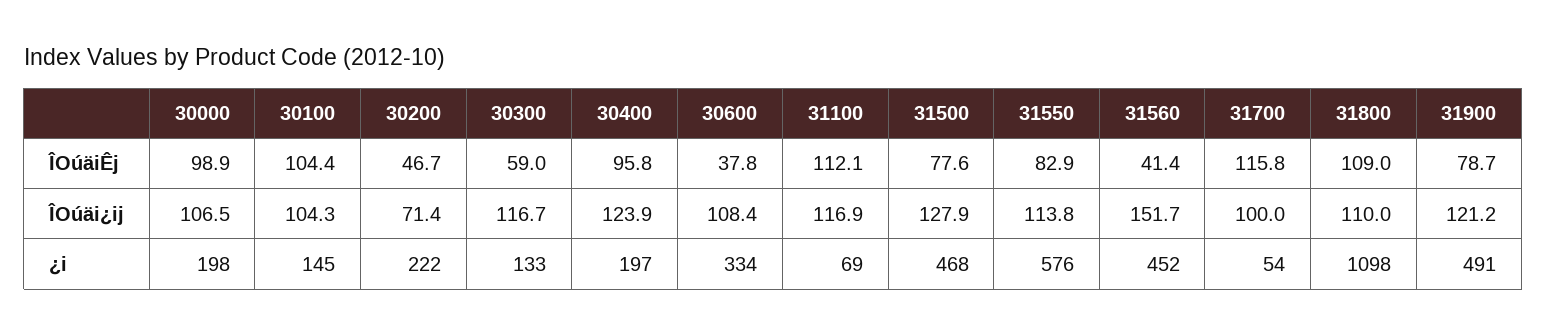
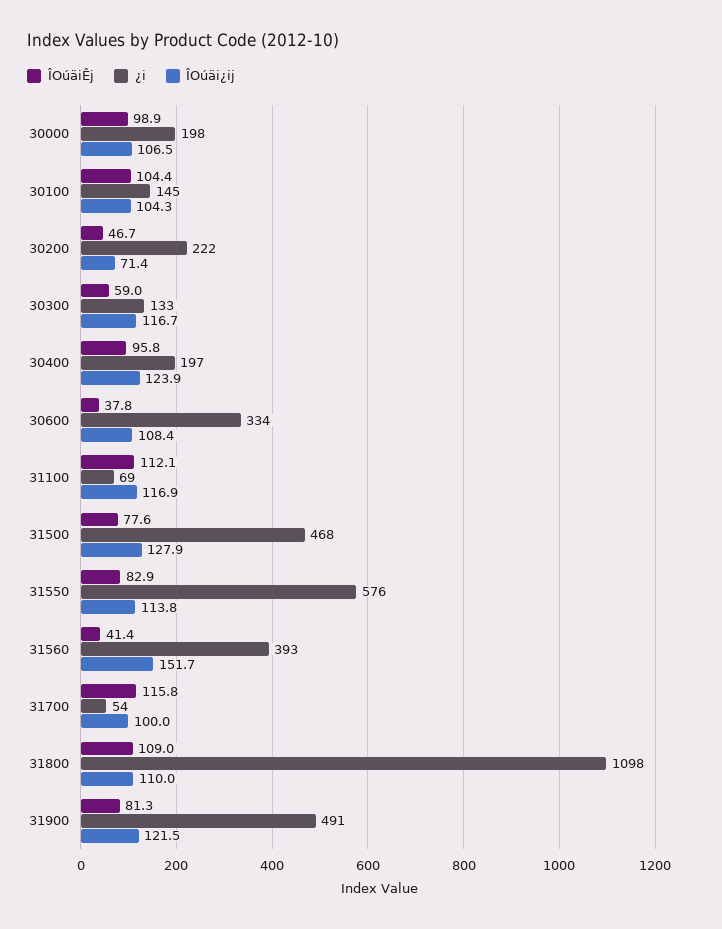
  {
    "ÎOúäiÊj": {
      "30000": 98.9,
      "30100": 104.4,
      "30200": 46.7,
      "30300": 59,
      "30400": 95.8,
      "30600": 37.8,
      "31100": 112.1,
      "31500": 77.6,
      "31550": 82.9,
      "31560": 41.4,
      "31700": 115.8,
      "31800": 109,
-     "31900": 78.7
+     "31900": 81.3
    },
    "ÎOúäi¿ij": {
      "30000": 106.5,
      "30100": 104.3,
      "30200": 71.4,
      "30300": 116.7,
      "30400": 123.9,
      "30600": 108.4,
      "31100": 116.9,
      "31500": 127.9,
      "31550": 113.8,
      "31560": 151.7,
      "31700": 100,
      "31800": 110,
-     "31900": 121.2
+     "31900": 121.5
    },
    "¿i": {
      "30000": 198,
      "30100": 145,
      "30200": 222,
      "30300": 133,
      "30400": 197,
      "30600": 334,
      "31100": 69,
      "31500": 468,
      "31550": 576,
-     "31560": 452,
+     "31560": 393,
      "31700": 54,
      "31800": 1098,
      "31900": 491
    }
  }

